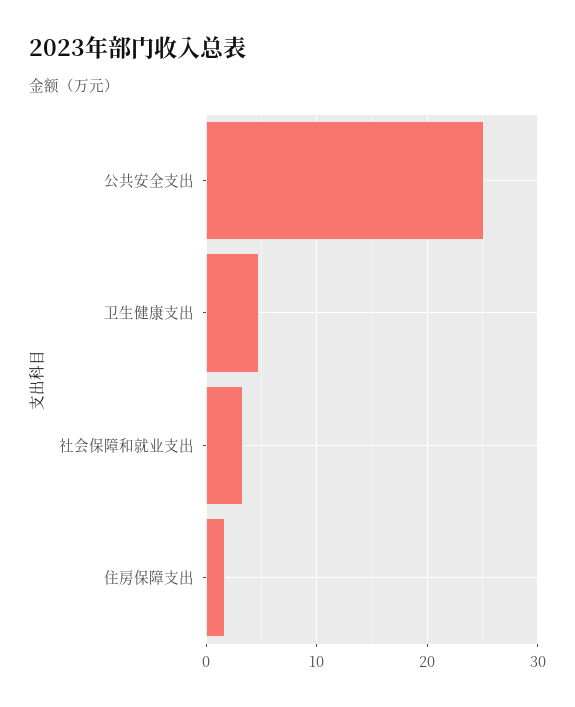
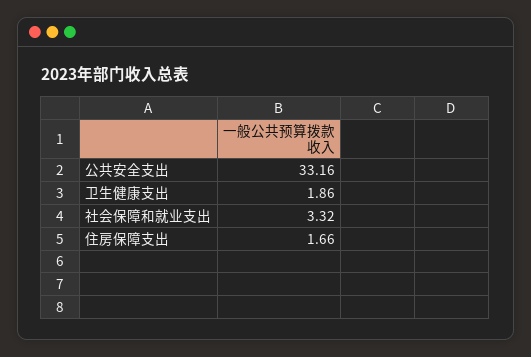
  {
-   "公共安全支出": 25,
+   "公共安全支出": 33.16,
-   "卫生健康支出": 5,
+   "卫生健康支出": 1.86,
    "社会保障和就业支出": 3.32,
    "住房保障支出": 1.66
  }

